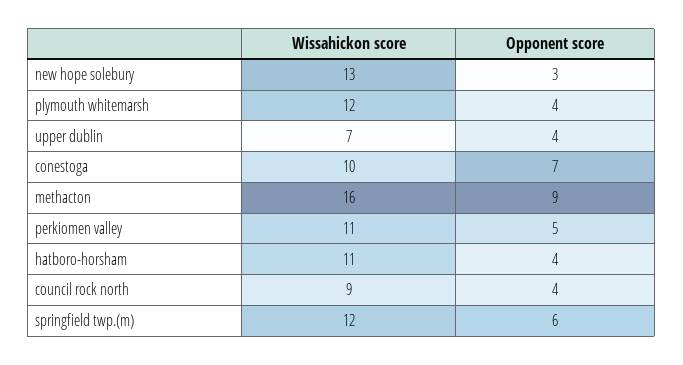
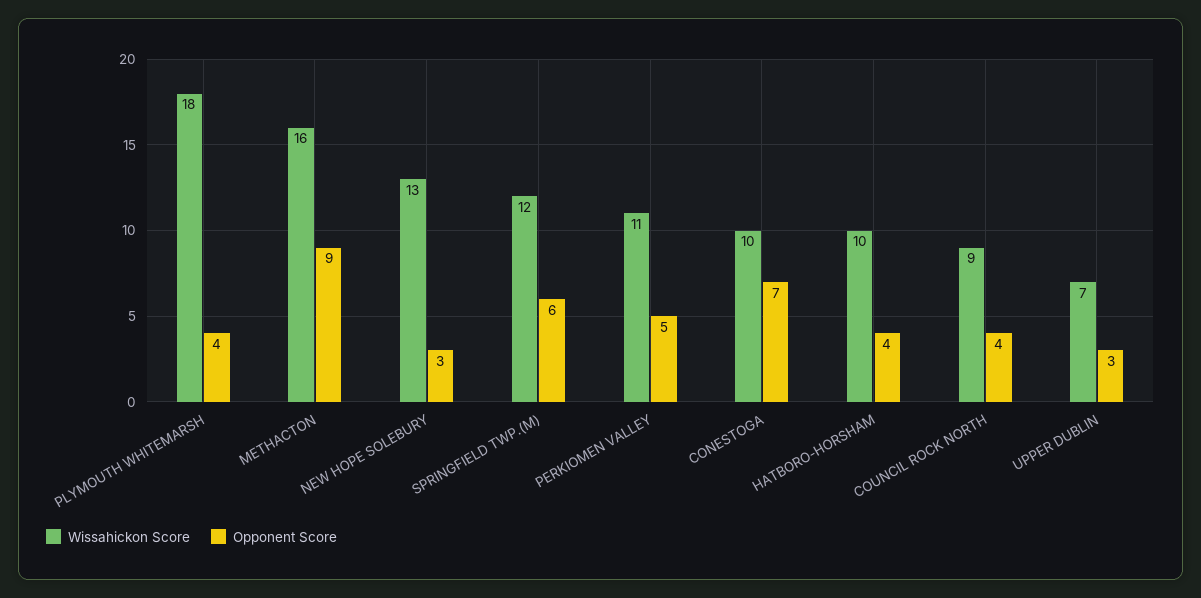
  {
    "Wissahickon score": {
      "new hope solebury": 13,
-     "plymouth whitemarsh": 12,
+     "plymouth whitemarsh": 18,
      "upper dublin": 7,
      "conestoga": 10,
      "methacton": 16,
      "perkiomen valley": 11,
-     "hatboro-horsham": 11,
+     "hatboro-horsham": 10,
      "council rock north": 9,
      "springfield twp.(m)": 12
    },
    "Opponent score": {
      "new hope solebury": 3,
      "plymouth whitemarsh": 4,
-     "upper dublin": 4,
+     "upper dublin": 3,
      "conestoga": 7,
      "methacton": 9,
      "perkiomen valley": 5,
      "hatboro-horsham": 4,
      "council rock north": 4,
      "springfield twp.(m)": 6
    }
  }

